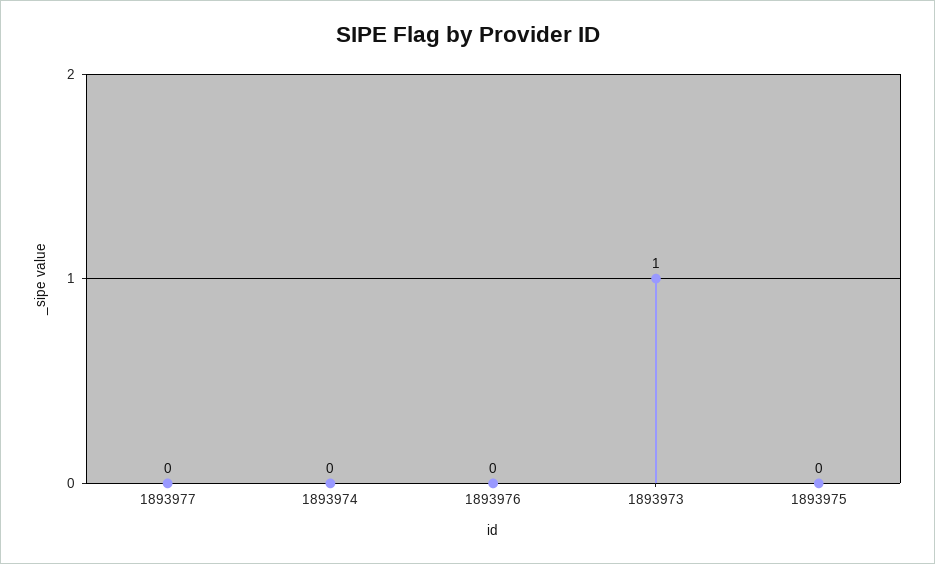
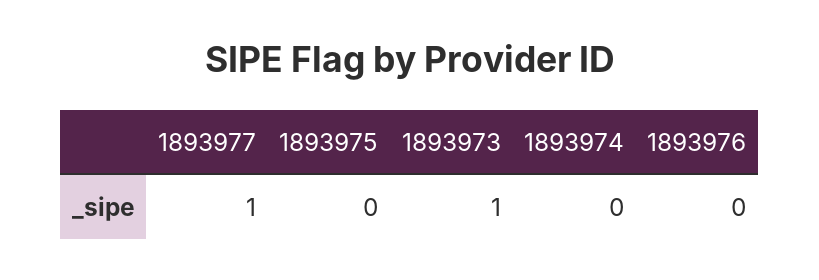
  {
-   "1893977": 0,
+   "1893977": 1,
    "1893974": 0,
    "1893976": 0,
    "1893973": 1,
    "1893975": 0
  }

